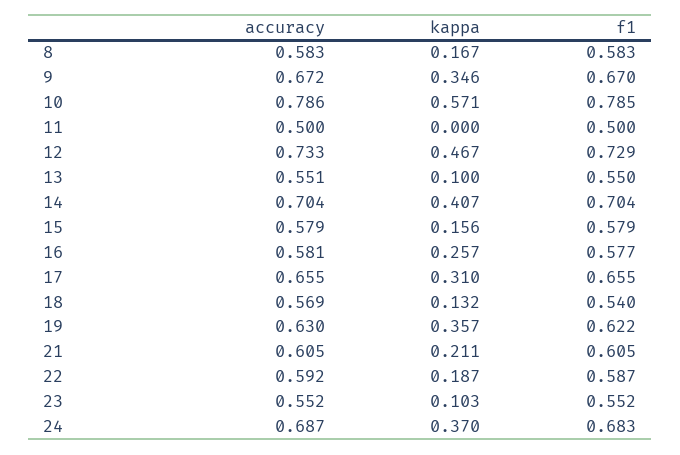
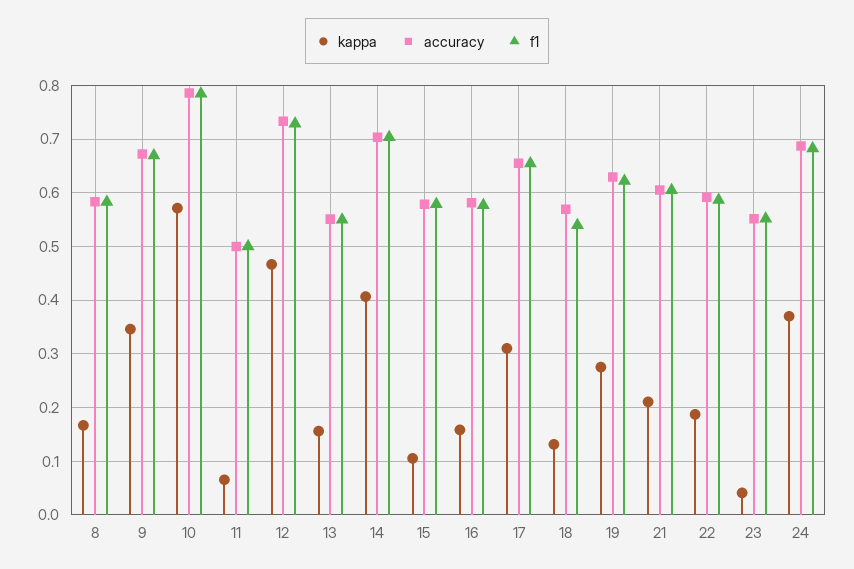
  {
    "accuracy": {
      "8": 0.583,
      "9": 0.672,
      "10": 0.786,
      "11": 0.5,
      "12": 0.733,
      "13": 0.551,
      "14": 0.704,
      "15": 0.579,
      "16": 0.581,
      "17": 0.655,
      "18": 0.569,
      "19": 0.63,
      "21": 0.605,
      "22": 0.592,
      "23": 0.552,
      "24": 0.687
    },
    "kappa": {
      "8": 0.167,
      "9": 0.346,
      "10": 0.571,
-     "11": 0,
+     "11": 0.06,
      "12": 0.467,
-     "13": 0.1,
+     "13": 0.16,
      "14": 0.407,
-     "15": 0.156,
+     "15": 0.1,
-     "16": 0.257,
+     "16": 0.16,
      "17": 0.31,
      "18": 0.132,
-     "19": 0.357,
+     "19": 0.28,
      "21": 0.211,
      "22": 0.187,
-     "23": 0.103,
+     "23": 0.04,
      "24": 0.37
    },
    "f1": {
      "8": 0.583,
      "9": 0.67,
      "10": 0.785,
      "11": 0.5,
      "12": 0.729,
      "13": 0.55,
      "14": 0.704,
      "15": 0.579,
      "16": 0.577,
      "17": 0.655,
      "18": 0.54,
      "19": 0.622,
      "21": 0.605,
      "22": 0.587,
      "23": 0.552,
      "24": 0.683
    }
  }

